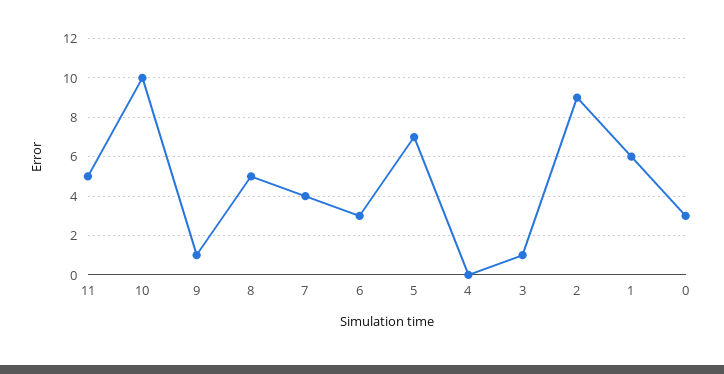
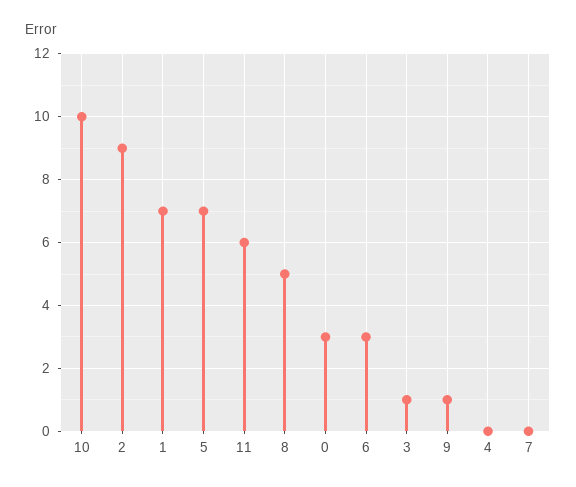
  {
-   "11": 5,
+   "11": 6,
    "10": 10,
    "9": 1,
    "8": 5,
-   "7": 4,
+   "7": 0,
    "6": 3,
    "5": 7,
    "4": 0,
    "3": 1,
    "2": 9,
-   "1": 6,
+   "1": 7,
    "0": 3
  }

